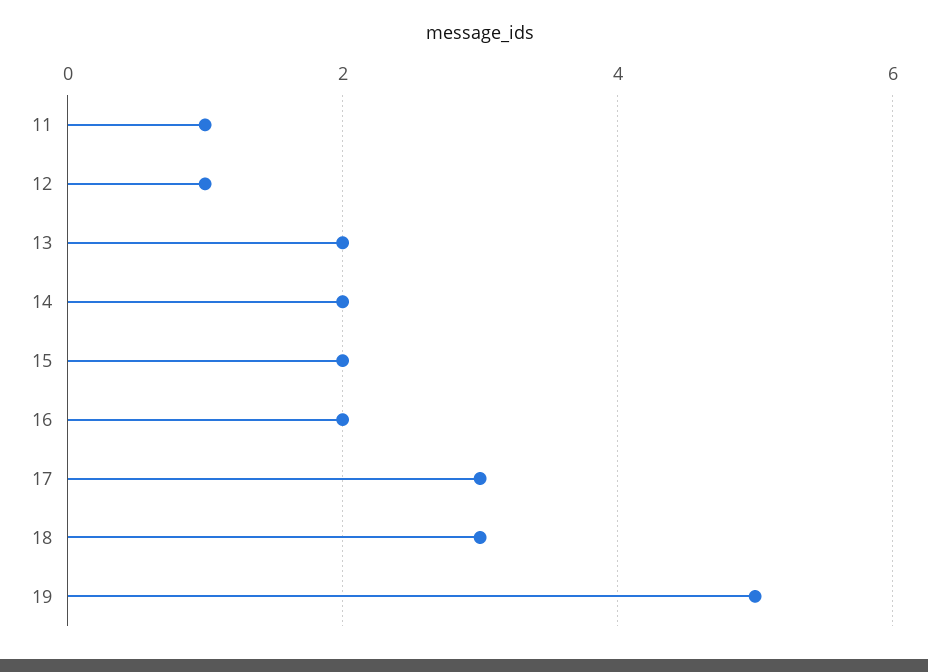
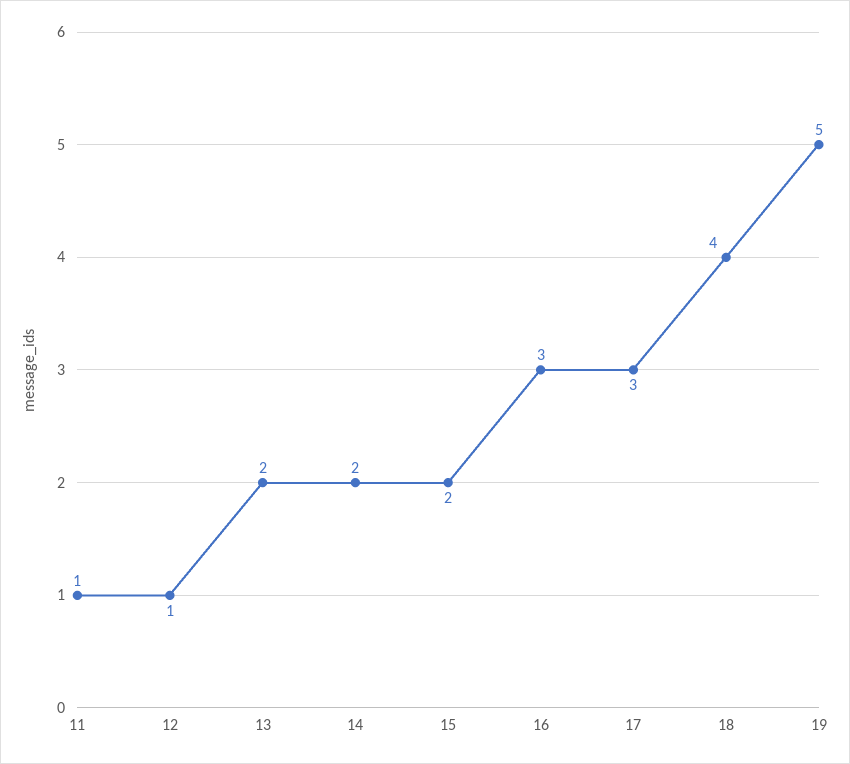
  {
    "11": 1,
    "12": 1,
    "13": 2,
    "14": 2,
    "15": 2,
-   "16": 2,
+   "16": 3,
    "17": 3,
-   "18": 3,
+   "18": 4,
    "19": 5
  }

